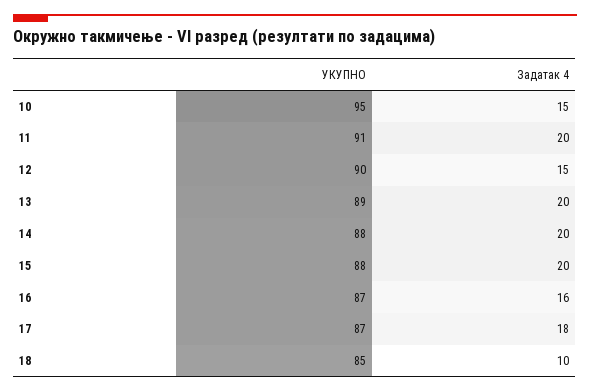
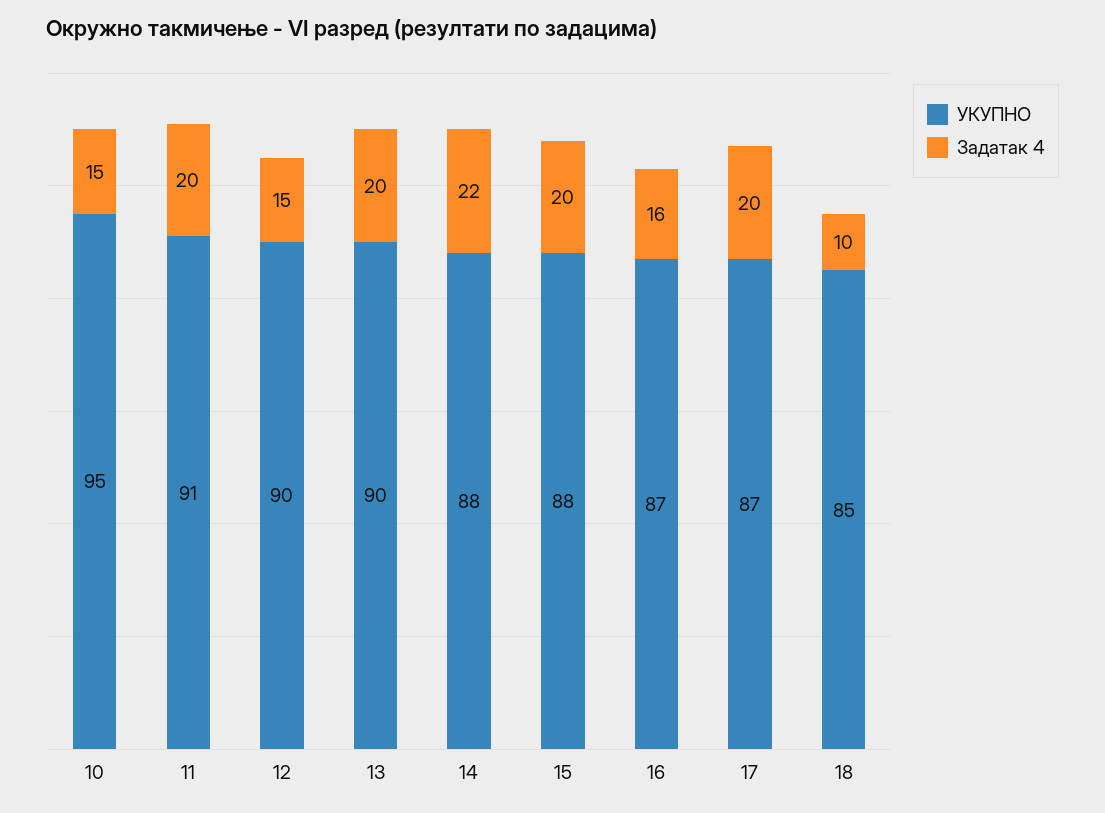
  {
    "УКУПНО": {
      "10": 95,
      "11": 91,
      "12": 90,
-     "13": 89,
+     "13": 90,
      "14": 88,
      "15": 88,
      "16": 87,
      "17": 87,
      "18": 85
    },
    "Задатак 4": {
      "10": 15,
      "11": 20,
      "12": 15,
      "13": 20,
-     "14": 20,
+     "14": 22,
      "15": 20,
      "16": 16,
-     "17": 18,
+     "17": 20,
      "18": 10
    }
  }

